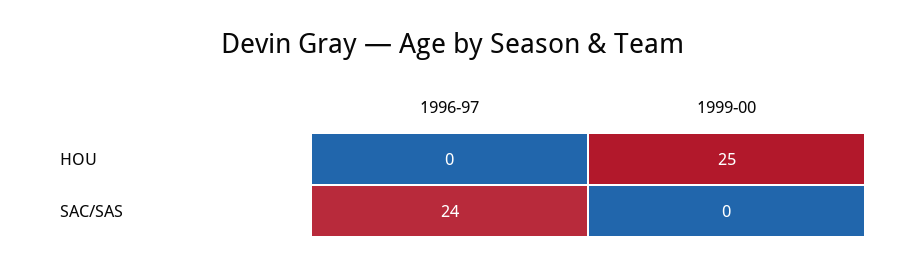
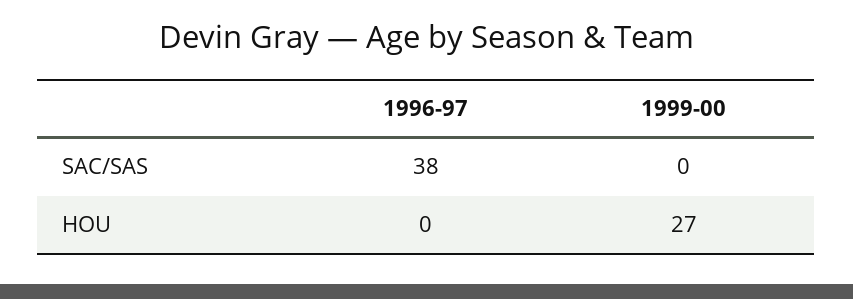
  {
    "1996-97": {
      "HOU": 0,
-     "SAC/SAS": 24
+     "SAC/SAS": 38
    },
    "1999-00": {
-     "HOU": 25,
+     "HOU": 27,
      "SAC/SAS": 0
    }
  }

